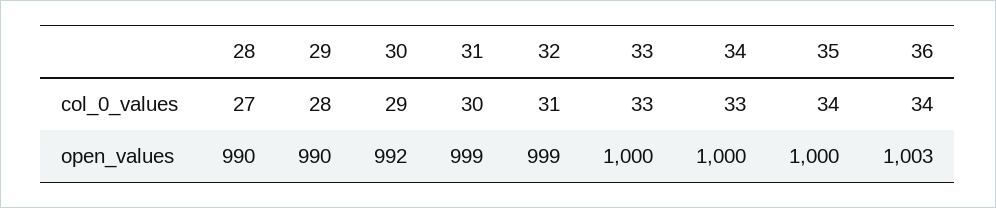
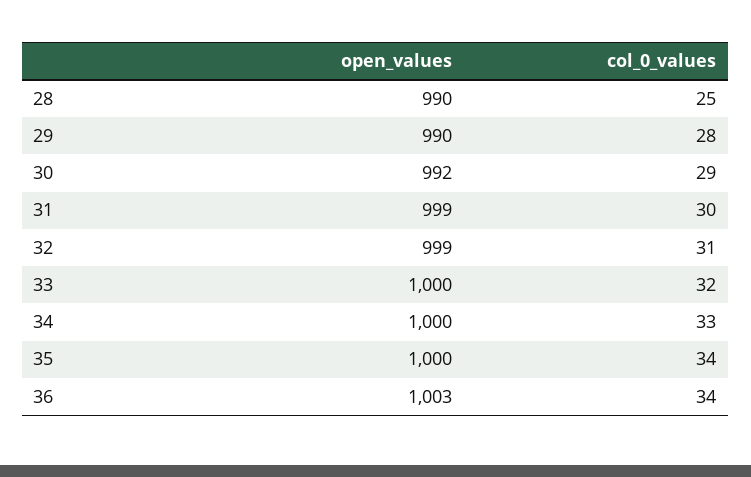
  {
    "28": {
-     "col_0_values": 27,
+     "col_0_values": 25,
      "open_values": 990
    },
    "29": {
      "col_0_values": 28,
      "open_values": 990
    },
    "30": {
      "col_0_values": 29,
      "open_values": 992
    },
    "31": {
      "col_0_values": 30,
      "open_values": 999
    },
    "32": {
      "col_0_values": 31,
      "open_values": 999
    },
    "33": {
-     "col_0_values": 33,
+     "col_0_values": 32,
      "open_values": 1000
    },
    "34": {
      "col_0_values": 33,
      "open_values": 1000
    },
    "35": {
      "col_0_values": 34,
      "open_values": 1000
    },
    "36": {
      "col_0_values": 34,
      "open_values": 1003
    }
  }

